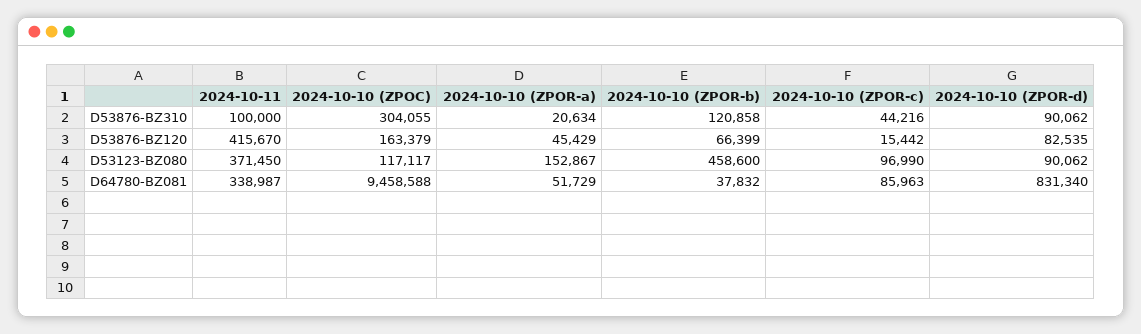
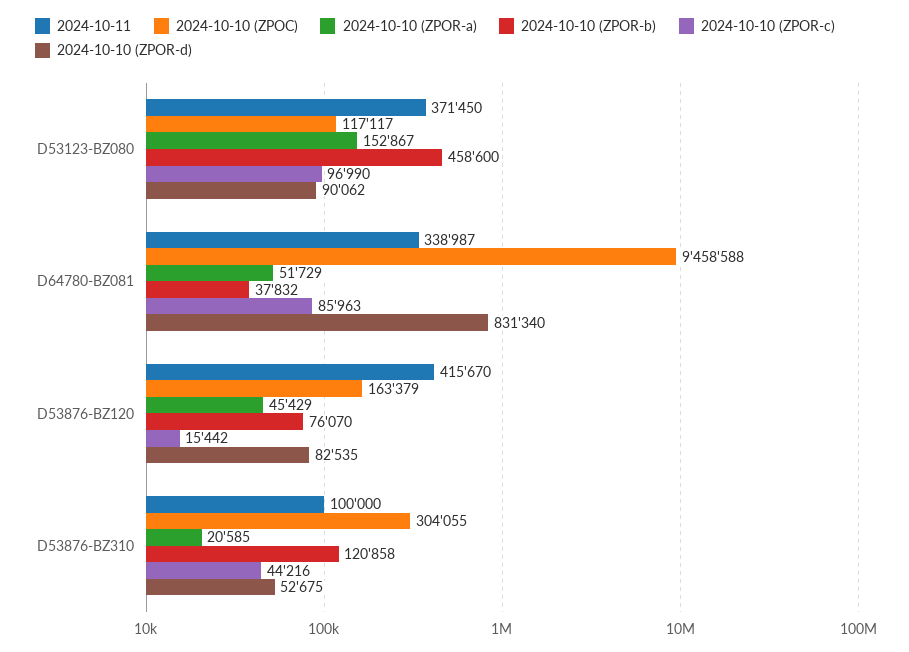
  {
    "2024-10-11": {
      "D53876-BZ310": 100000,
      "D53876-BZ120": 415670,
      "D53123-BZ080": 371450,
      "D64780-BZ081": 338987
    },
    "2024-10-10 (ZPOC)": {
      "D53876-BZ310": 304055,
      "D53876-BZ120": 163379,
      "D53123-BZ080": 117117,
      "D64780-BZ081": 9458588
    },
    "2024-10-10 (ZPOR-a)": {
-     "D53876-BZ310": 20634,
+     "D53876-BZ310": 20585,
      "D53876-BZ120": 45429,
      "D53123-BZ080": 152867,
      "D64780-BZ081": 51729
    },
    "2024-10-10 (ZPOR-b)": {
      "D53876-BZ310": 120858,
-     "D53876-BZ120": 66399,
+     "D53876-BZ120": 76070,
      "D53123-BZ080": 458600,
      "D64780-BZ081": 37832
    },
    "2024-10-10 (ZPOR-c)": {
      "D53876-BZ310": 44216,
      "D53876-BZ120": 15442,
      "D53123-BZ080": 96990,
      "D64780-BZ081": 85963
    },
    "2024-10-10 (ZPOR-d)": {
-     "D53876-BZ310": 90062,
+     "D53876-BZ310": 52675,
      "D53876-BZ120": 82535,
      "D53123-BZ080": 90062,
      "D64780-BZ081": 831340
    }
  }

